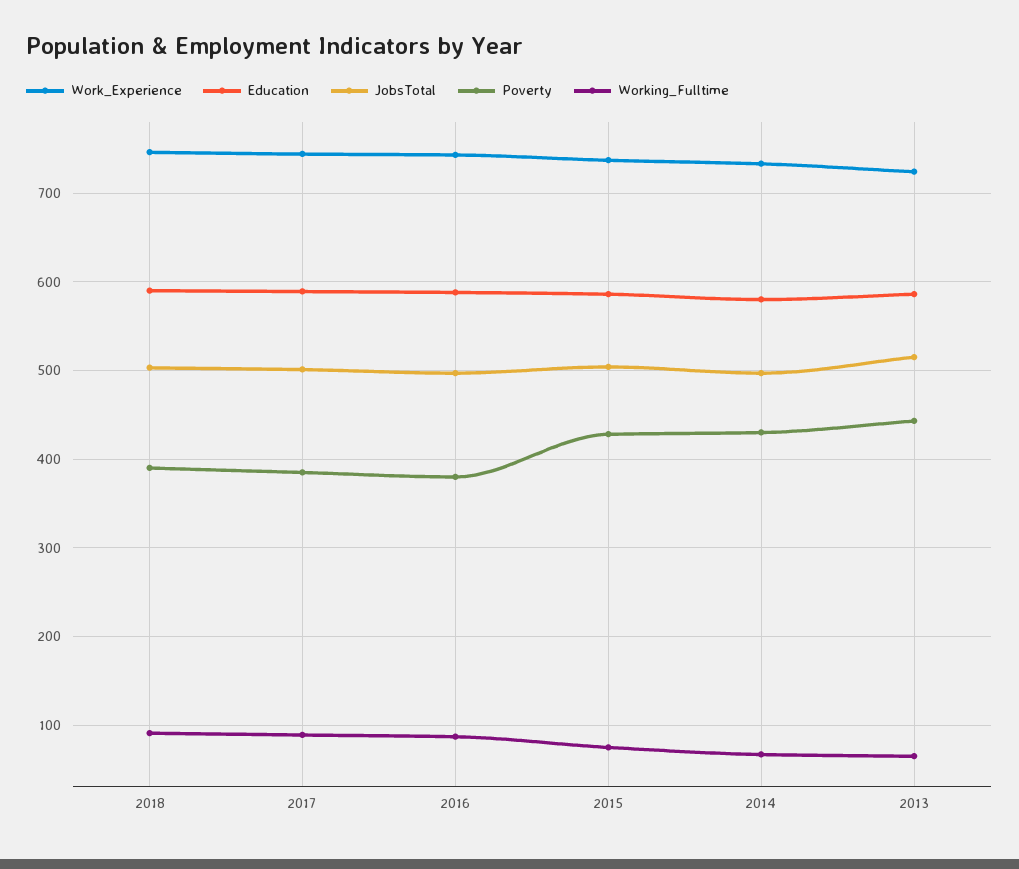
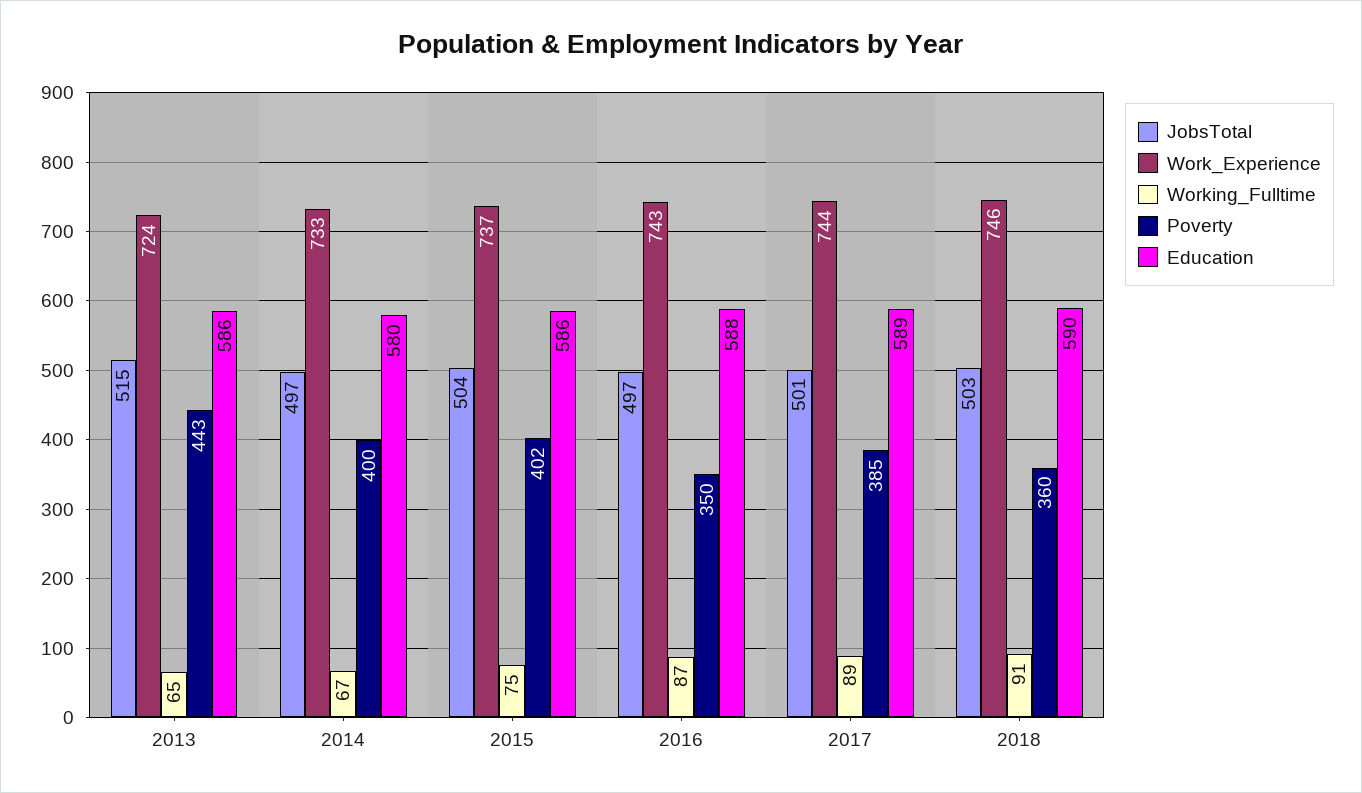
  {
    "Work_Experience": {
      "2018": 746,
      "2017": 744,
      "2016": 743,
      "2015": 737,
      "2014": 733,
      "2013": 724
    },
    "Education": {
      "2018": 590,
      "2017": 589,
      "2016": 588,
      "2015": 586,
      "2014": 580,
      "2013": 586
    },
    "JobsTotal": {
      "2018": 503,
      "2017": 501,
      "2016": 497,
      "2015": 504,
      "2014": 497,
      "2013": 515
    },
    "Poverty": {
-     "2018": 390,
+     "2018": 360,
      "2017": 385,
-     "2016": 380,
+     "2016": 350,
-     "2015": 430,
+     "2015": 402,
-     "2014": 430,
+     "2014": 400,
      "2013": 443
    },
    "Working_Fulltime": {
      "2018": 91,
      "2017": 89,
      "2016": 87,
      "2015": 75,
      "2014": 67,
      "2013": 65
    }
  }

